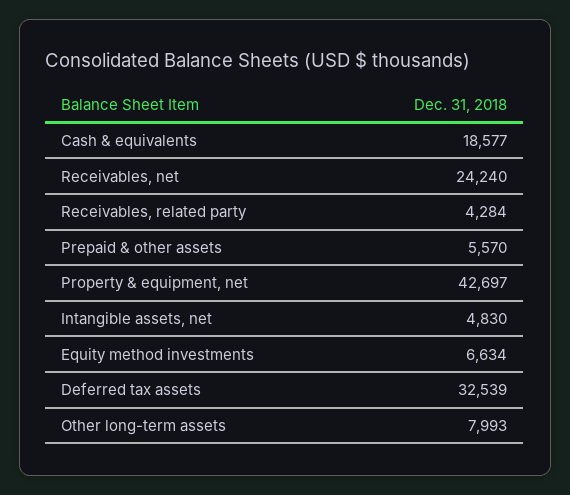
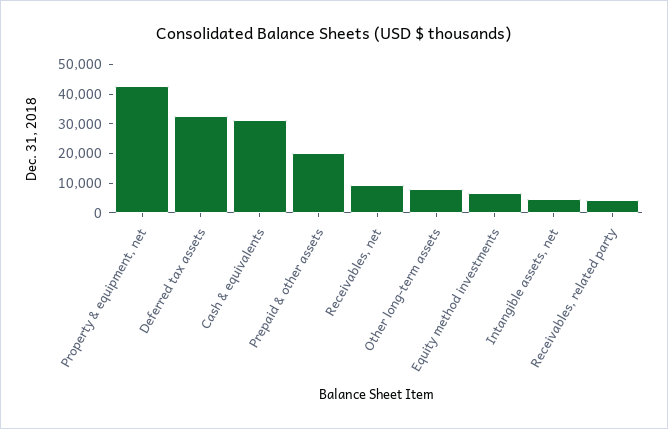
  {
-   "Cash & equivalents": 18577,
+   "Cash & equivalents": 30000,
-   "Receivables, net": 24240,
+   "Receivables, net": 10000,
    "Receivables, related party": 4284,
-   "Prepaid & other assets": 5570,
+   "Prepaid & other assets": 20000,
    "Property & equipment, net": 42697,
    "Intangible assets, net": 4830,
    "Equity method investments": 6634,
    "Deferred tax assets": 32539,
    "Other long-term assets": 7993
  }

